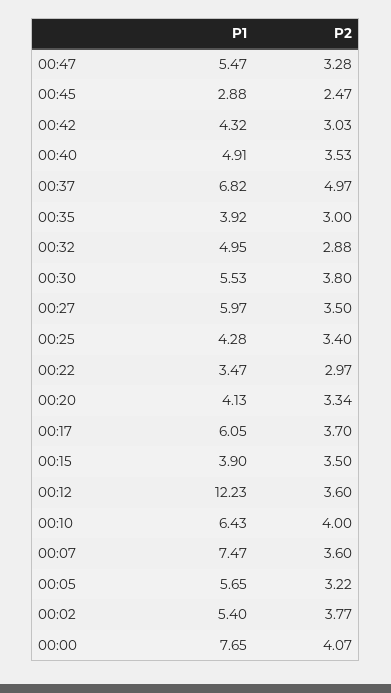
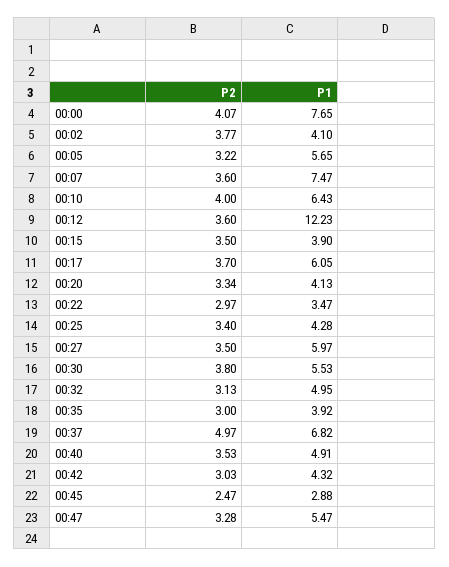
  {
    "P1": {
      "00:47": 5.47,
      "00:45": 2.88,
      "00:42": 4.32,
      "00:40": 4.91,
      "00:37": 6.82,
      "00:35": 3.92,
      "00:32": 4.95,
      "00:30": 5.53,
      "00:27": 5.97,
      "00:25": 4.28,
      "00:22": 3.47,
      "00:20": 4.13,
      "00:17": 6.05,
      "00:15": 3.9,
      "00:12": 12.23,
      "00:10": 6.43,
      "00:07": 7.47,
      "00:05": 5.65,
-     "00:02": 5.4,
+     "00:02": 4.1,
      "00:00": 7.65
    },
    "P2": {
      "00:47": 3.28,
      "00:45": 2.47,
      "00:42": 3.03,
      "00:40": 3.53,
      "00:37": 4.97,
      "00:35": 3,
-     "00:32": 2.88,
+     "00:32": 3.13,
      "00:30": 3.8,
      "00:27": 3.5,
      "00:25": 3.4,
      "00:22": 2.97,
      "00:20": 3.34,
      "00:17": 3.7,
      "00:15": 3.5,
      "00:12": 3.6,
      "00:10": 4,
      "00:07": 3.6,
      "00:05": 3.22,
      "00:02": 3.77,
      "00:00": 4.07
    }
  }

